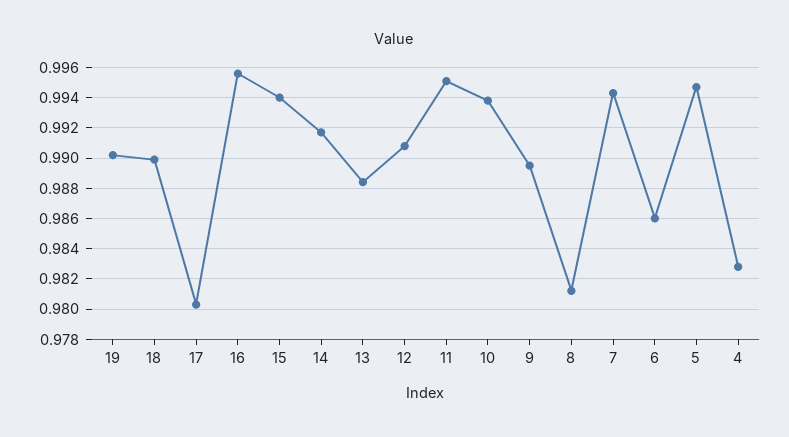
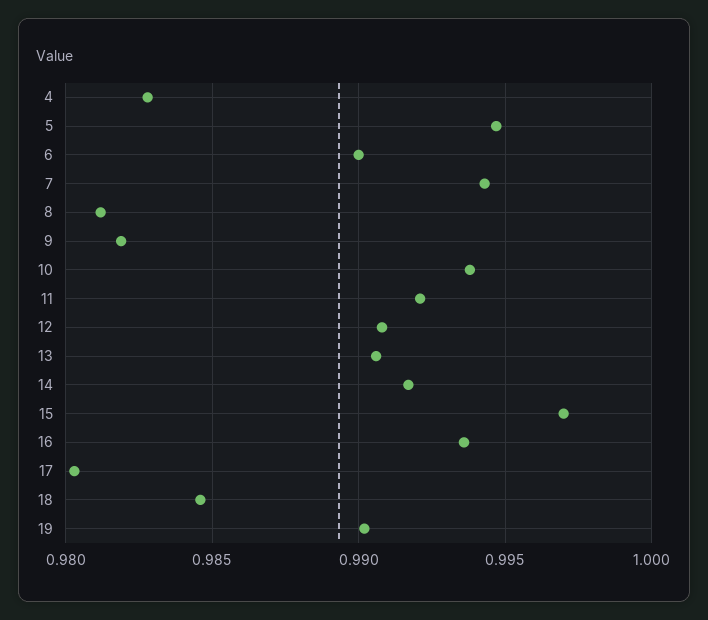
  {
    "19": 0.99,
-   "18": 0.99,
+   "18": 0.9845,
    "17": 0.9805,
-   "16": 0.9955,
+   "16": 0.9935,
-   "15": 0.994,
+   "15": 0.997,
    "14": 0.9915,
-   "13": 0.9885,
+   "13": 0.9905,
    "12": 0.991,
-   "11": 0.995,
+   "11": 0.992,
    "10": 0.994,
-   "9": 0.9895,
+   "9": 0.982,
    "8": 0.981,
    "7": 0.9945,
-   "6": 0.986,
+   "6": 0.99,
    "5": 0.9945,
    "4": 0.983
  }

